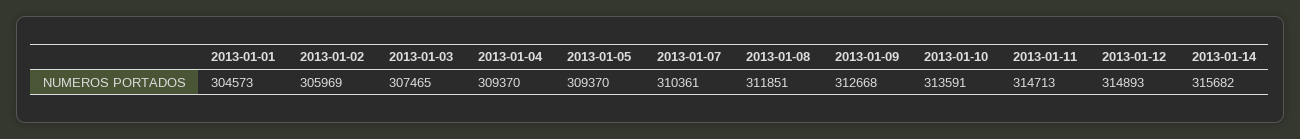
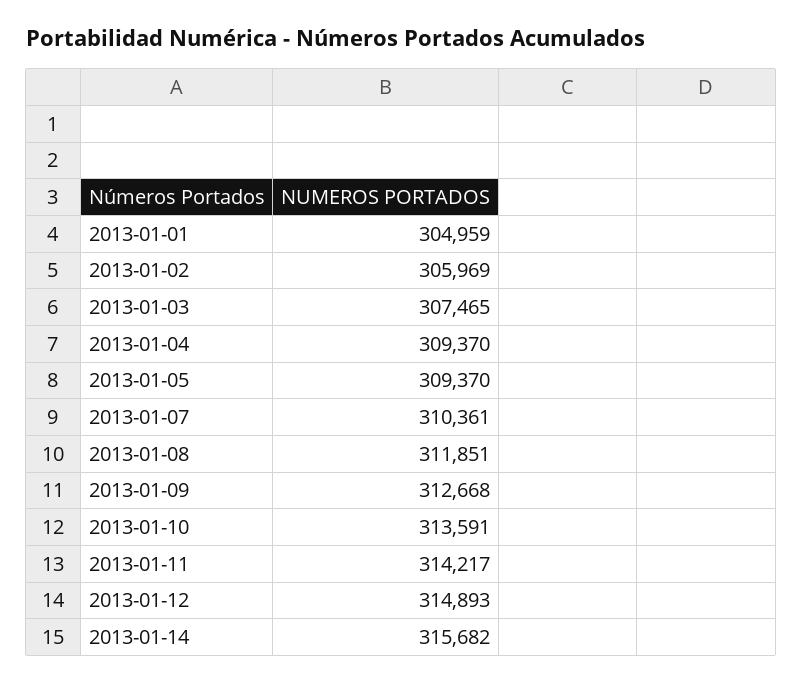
  {
-   "2013-01-01": 304573,
+   "2013-01-01": 304959,
    "2013-01-02": 305969,
    "2013-01-03": 307465,
    "2013-01-04": 309370,
    "2013-01-05": 309370,
    "2013-01-07": 310361,
    "2013-01-08": 311851,
    "2013-01-09": 312668,
    "2013-01-10": 313591,
-   "2013-01-11": 314713,
+   "2013-01-11": 314217,
    "2013-01-12": 314893,
    "2013-01-14": 315682
  }

